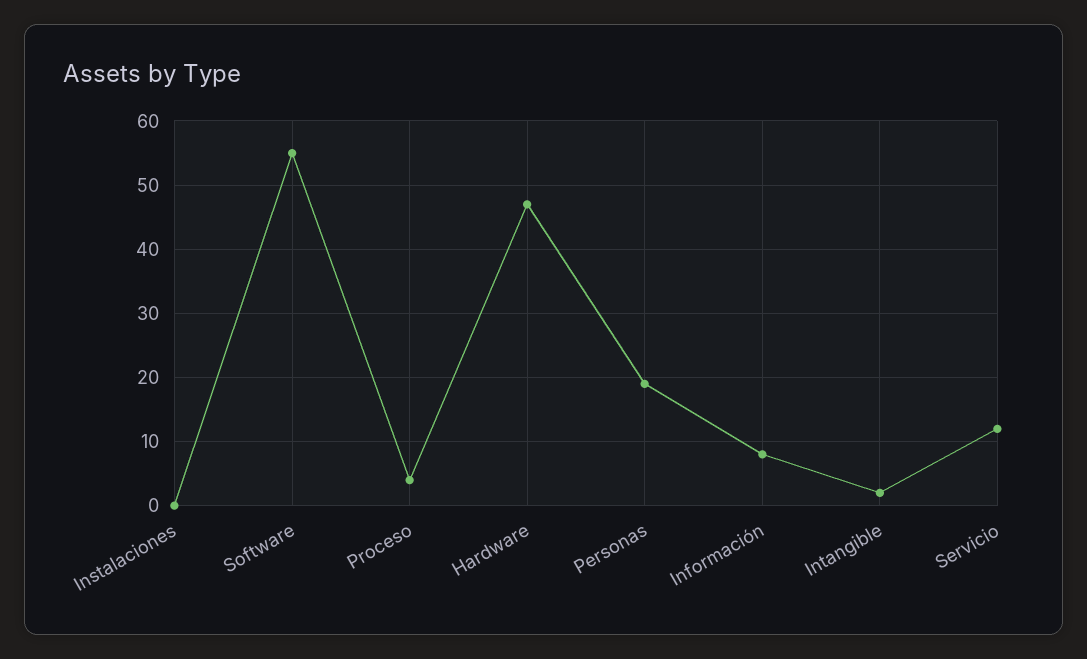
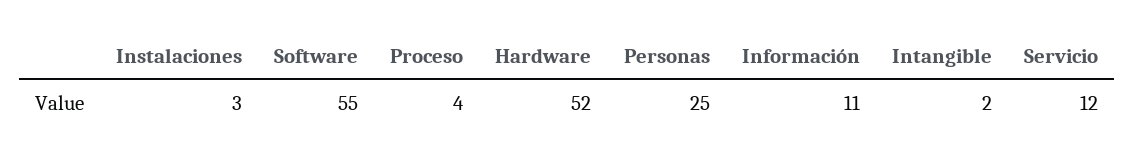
  {
-   "Instalaciones": 0,
+   "Instalaciones": 3,
    "Software": 55,
    "Proceso": 4,
-   "Hardware": 47,
+   "Hardware": 52,
-   "Personas": 19,
+   "Personas": 25,
-   "Información": 8,
+   "Información": 11,
    "Intangible": 2,
    "Servicio": 12
  }

